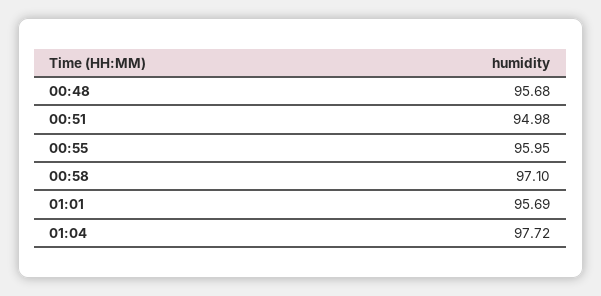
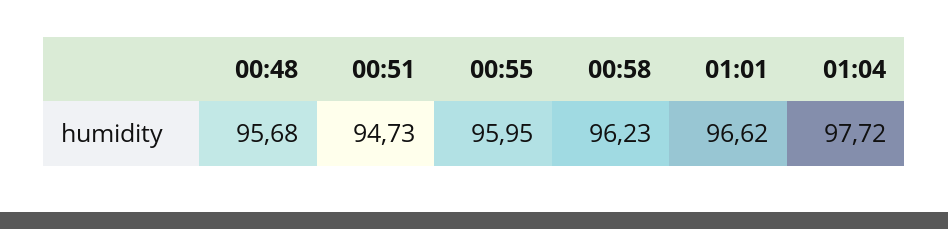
  {
    "00:48": 95.68,
-   "00:51": 94.98,
+   "00:51": 94.73,
    "00:55": 95.95,
-   "00:58": 97.1,
+   "00:58": 96.23,
-   "01:01": 95.69,
+   "01:01": 96.62,
    "01:04": 97.72
  }

